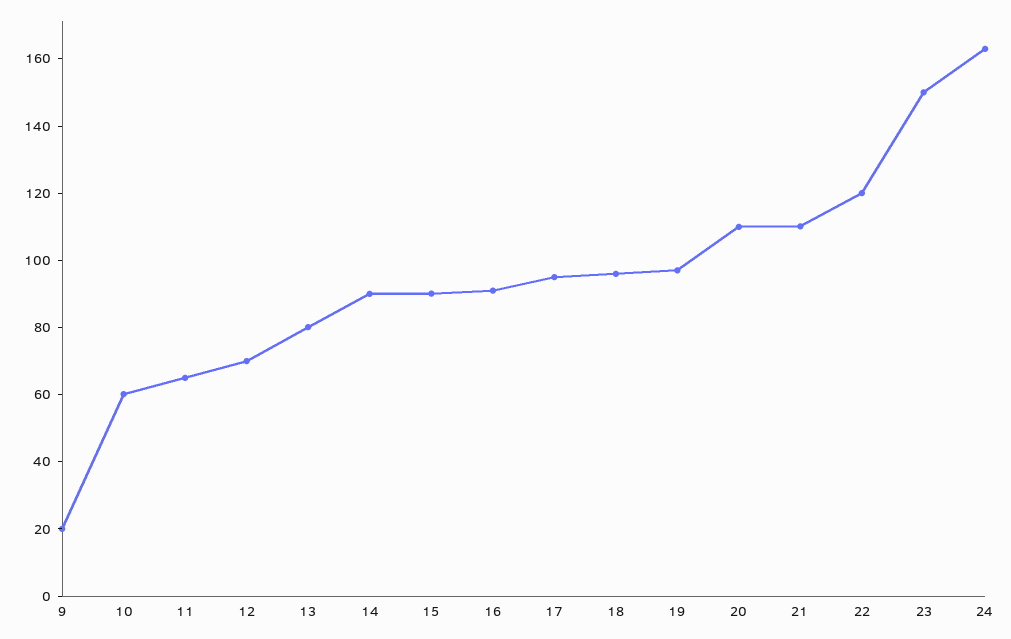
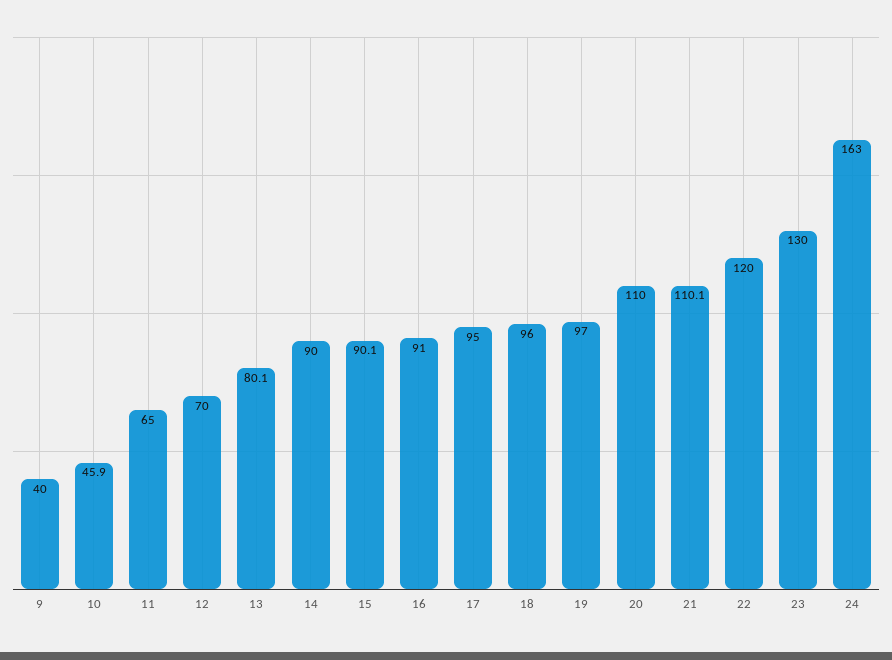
  {
-   "9": 20,
+   "9": 40,
-   "10": 60,
+   "10": 45.9,
    "11": 65,
    "12": 70,
    "13": 80.1,
    "14": 90,
    "15": 90.1,
    "16": 91,
    "17": 95,
    "18": 96,
    "19": 97,
    "20": 110,
    "21": 110.1,
    "22": 120,
-   "23": 150,
+   "23": 130,
    "24": 163
  }

